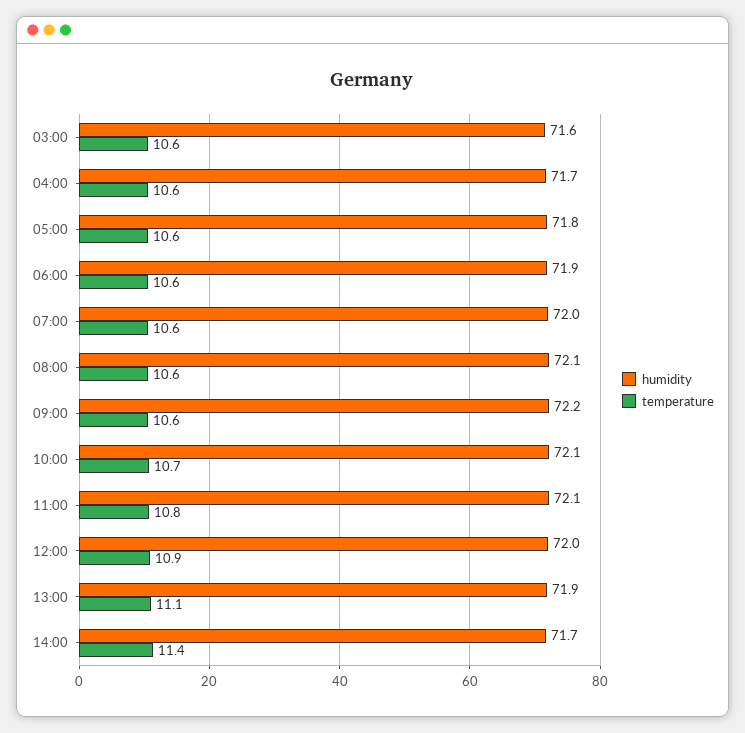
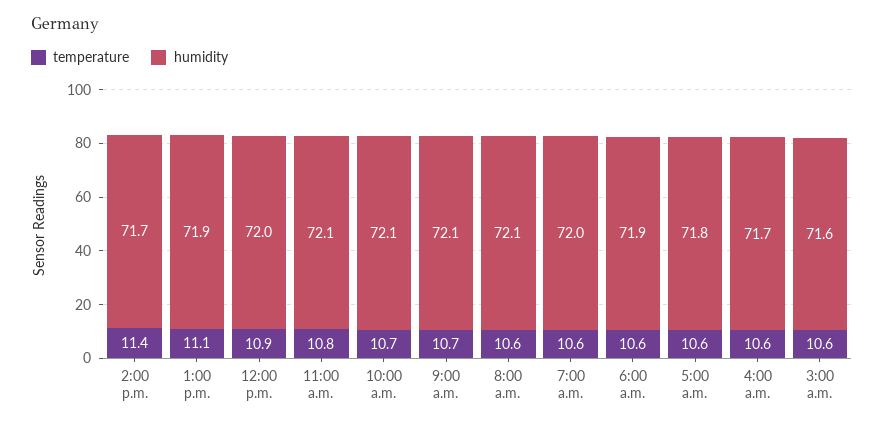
  {
    "humidity": {
      "03:00": 71.6,
      "04:00": 71.7,
      "05:00": 71.8,
      "06:00": 71.9,
      "07:00": 72,
      "08:00": 72.1,
-     "09:00": 72.2,
+     "09:00": 72.1,
      "10:00": 72.1,
      "11:00": 72.1,
      "12:00": 72,
      "13:00": 71.9,
      "14:00": 71.7
    },
    "temperature": {
      "03:00": 10.6,
      "04:00": 10.6,
      "05:00": 10.6,
      "06:00": 10.6,
      "07:00": 10.6,
      "08:00": 10.6,
-     "09:00": 10.6,
+     "09:00": 10.7,
      "10:00": 10.7,
      "11:00": 10.8,
      "12:00": 10.9,
      "13:00": 11.1,
      "14:00": 11.4
    }
  }

